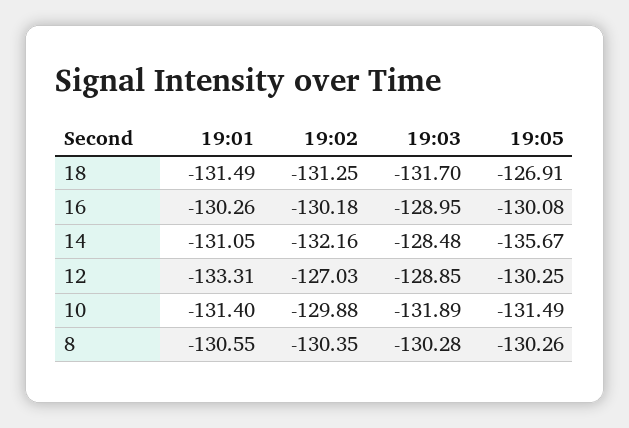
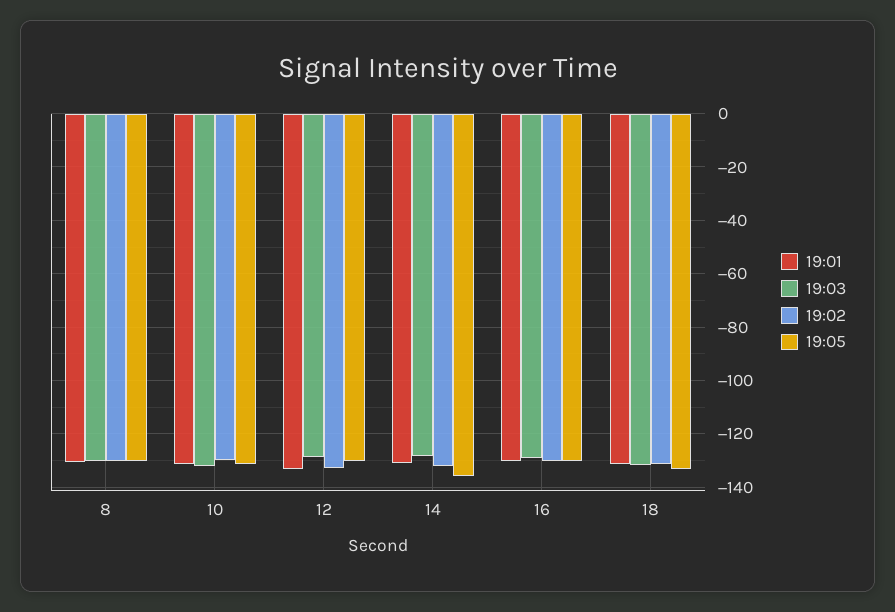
  {
    "19:01": {
      "18": -131.49,
      "16": -130.26,
      "14": -131.05,
      "12": -133.31,
      "10": -131.4,
      "8": -130.55
    },
    "19:02": {
      "18": -131.25,
      "16": -130.18,
      "14": -132.16,
-     "12": -127.03,
+     "12": -132.5,
      "10": -129.88,
      "8": -130.35
    },
    "19:03": {
      "18": -131.7,
      "16": -128.95,
      "14": -128.48,
      "12": -128.85,
      "10": -131.89,
      "8": -130.28
    },
    "19:05": {
-     "18": -126.91,
+     "18": -132.5,
      "16": -130.08,
      "14": -135.67,
      "12": -130.25,
      "10": -131.49,
      "8": -130.26
    }
  }

